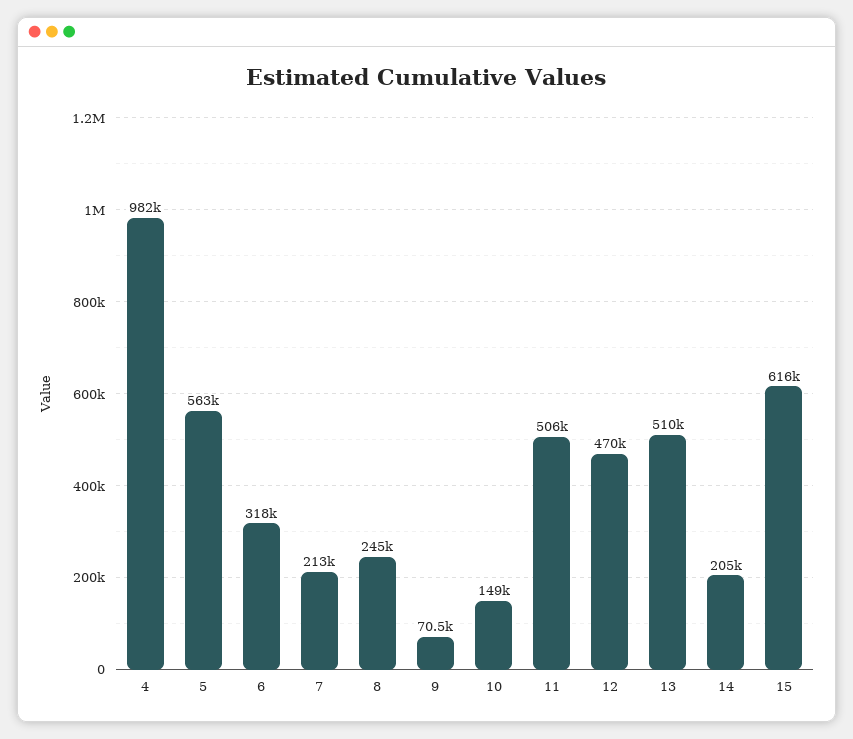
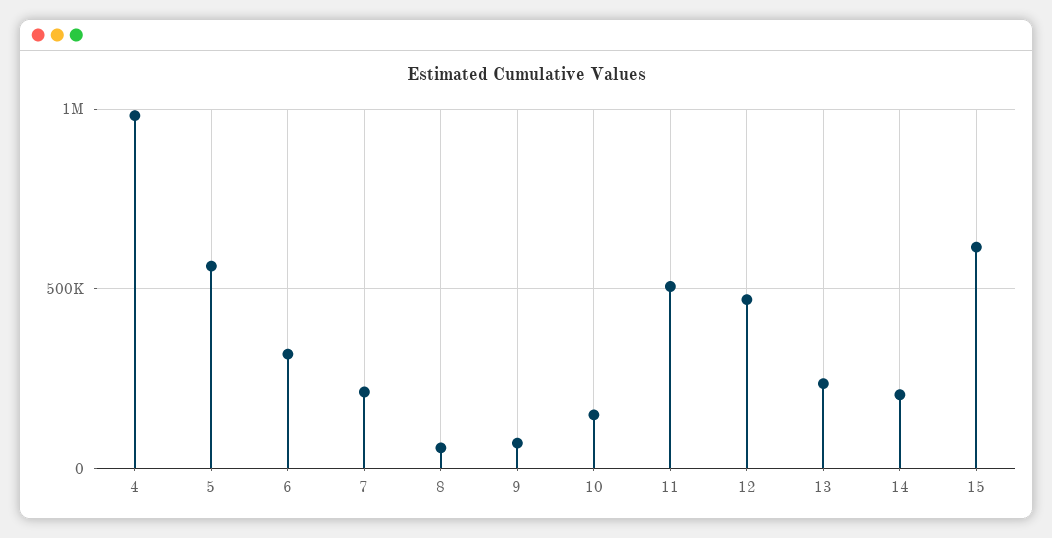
  {
    "4": 982000,
    "5": 563000,
    "6": 318000,
    "7": 213000,
-   "8": 245000,
+   "8": 50000,
    "9": 70500,
    "10": 149000,
    "11": 506000,
    "12": 470000,
-   "13": 510000,
+   "13": 250000,
    "14": 205000,
    "15": 616000
  }

